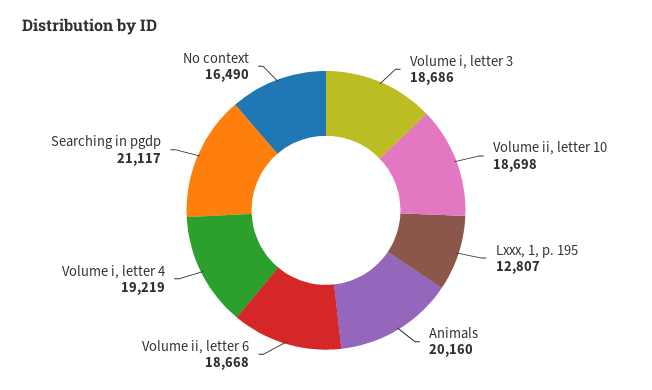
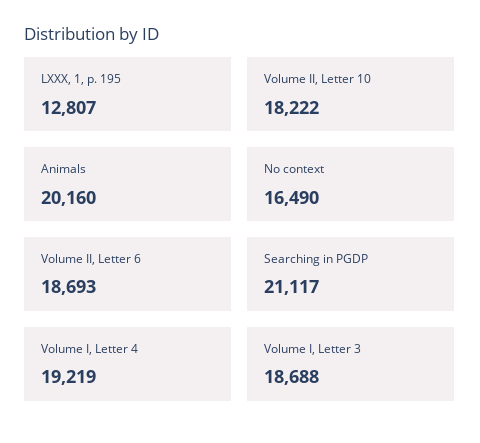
  {
-   "Volume i, letter 3": 18686,
+   "Volume i, letter 3": 18688,
-   "Volume ii, letter 10": 18698,
+   "Volume ii, letter 10": 18222,
    "Lxxx, 1, p. 195": 12807,
    "Animals": 20160,
-   "Volume ii, letter 6": 18668,
+   "Volume ii, letter 6": 18693,
    "Volume i, letter 4": 19219,
    "Searching in pgdp": 21117,
    "No context": 16490
  }

